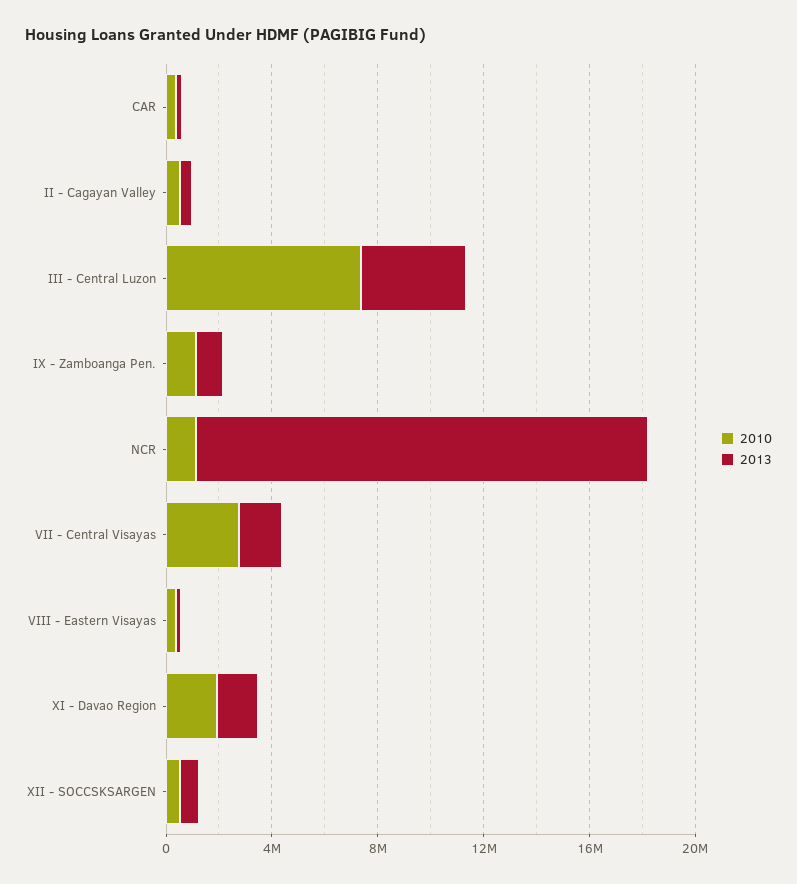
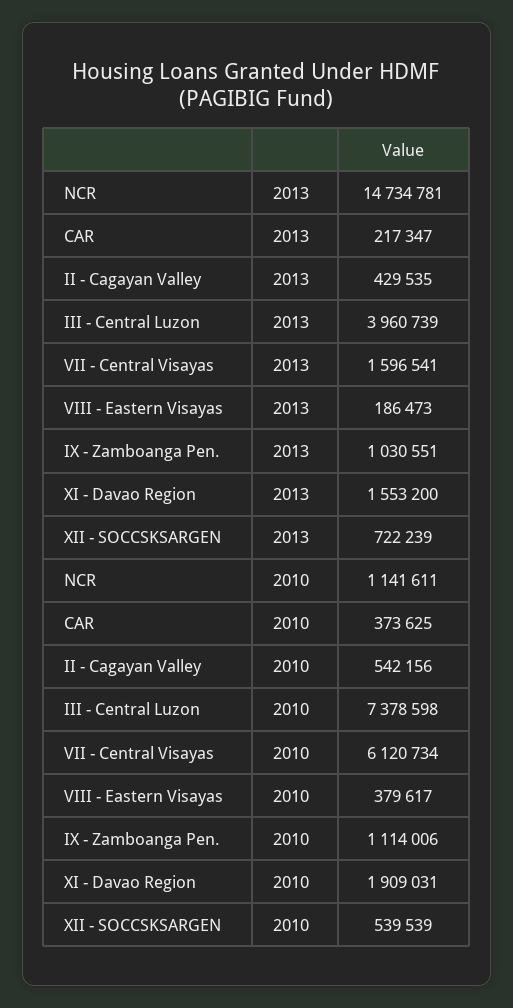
  {
    "2010": {
      "CAR": 373625,
      "II - Cagayan Valley": 542156,
      "III - Central Luzon": 7378598,
      "IX - Zamboanga Pen.": 1114006,
      "NCR": 1141611,
-     "VII - Central Visayas": 3000000,
+     "VII - Central Visayas": 6120734,
      "VIII - Eastern Visayas": 379617,
      "XI - Davao Region": 1909031,
      "XII - SOCCSKSARGEN": 539539
    },
    "2013": {
      "CAR": 217347,
      "II - Cagayan Valley": 429535,
      "III - Central Luzon": 3960739,
      "IX - Zamboanga Pen.": 1030551,
-     "NCR": 17000000,
+     "NCR": 14734781,
      "VII - Central Visayas": 1596541,
      "VIII - Eastern Visayas": 186473,
      "XI - Davao Region": 1553200,
      "XII - SOCCSKSARGEN": 722239
    }
  }

